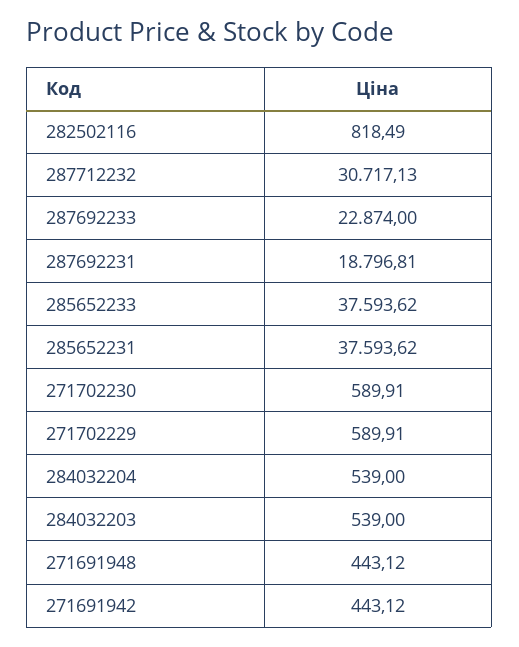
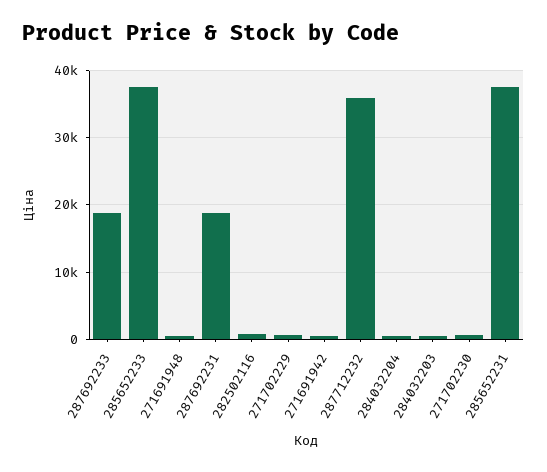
  {
    "282502116": 818.49,
-   "287712232": 30717.13,
+   "287712232": 36000,
-   "287692233": 22874,
+   "287692233": 19000,
    "287692231": 18796.81,
    "285652233": 37593.62,
    "285652231": 37593.62,
    "271702230": 589.91,
    "271702229": 589.91,
    "284032204": 539,
    "284032203": 539,
    "271691948": 443.12,
    "271691942": 443.12
  }

